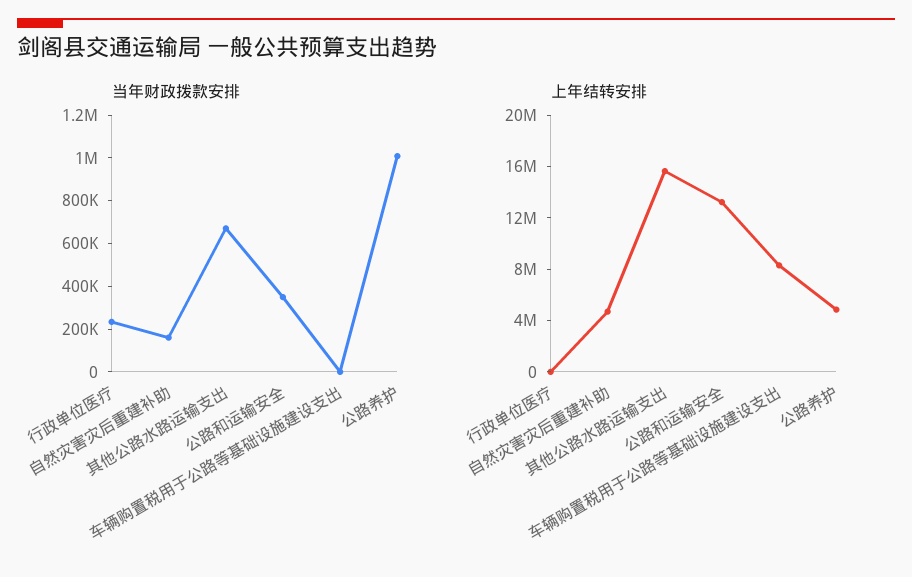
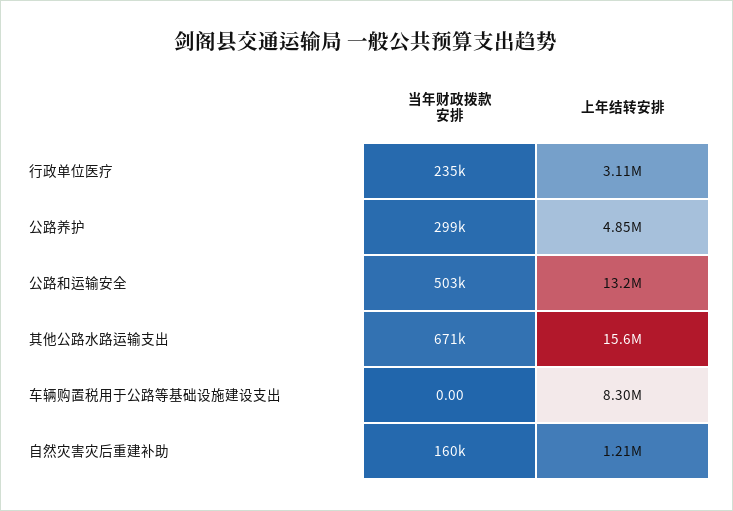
  {
    "当年财政拨款安排": {
      "行政单位医疗": 235000,
      "自然灾害灾后重建补助": 160000,
      "其他公路水路运输支出": 671000,
-     "公路和运输安全": 350000,
+     "公路和运输安全": 503000,
      "车辆购置税用于公路等基础设施建设支出": 0,
-     "公路养护": 1000000
+     "公路养护": 299000
    },
    "上年结转安排": {
-     "行政单位医疗": 0,
+     "行政单位医疗": 3110000,
-     "自然灾害灾后重建补助": 5000000,
+     "自然灾害灾后重建补助": 1210000,
      "其他公路水路运输支出": 15600000,
      "公路和运输安全": 13200000,
      "车辆购置税用于公路等基础设施建设支出": 8300000,
      "公路养护": 4850000
    }
  }

